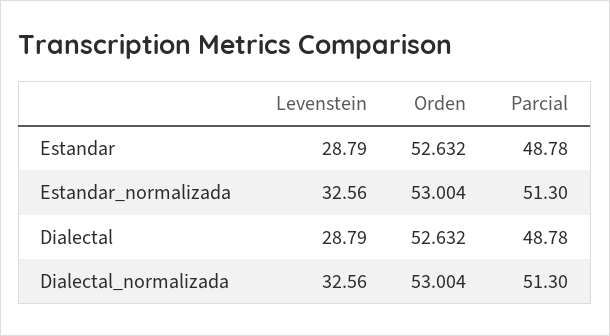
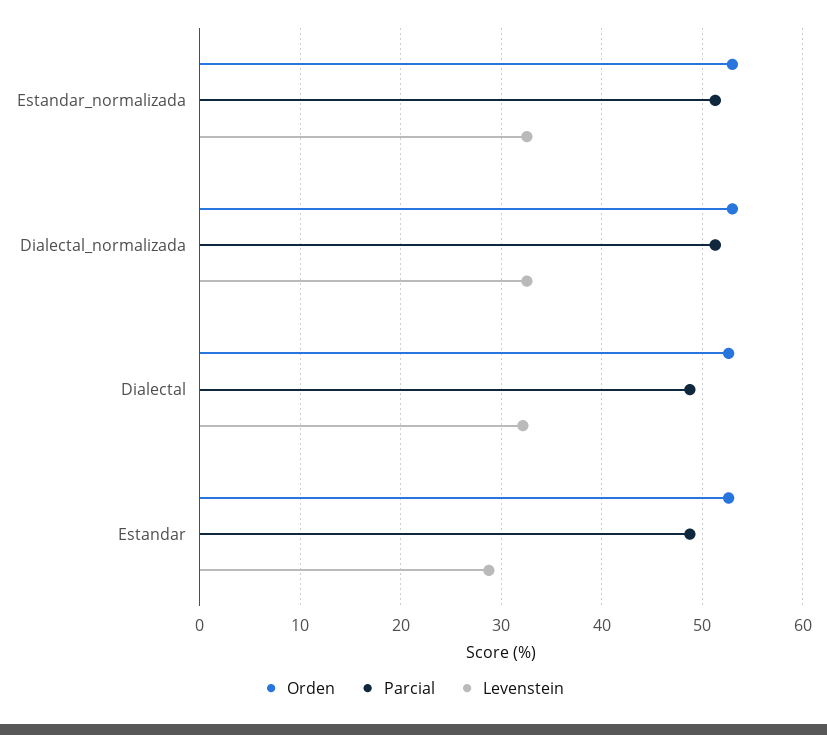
  {
    "Levenstein": {
      "Estandar": 28.79,
      "Estandar_normalizada": 32.56,
-     "Dialectal": 28.79,
+     "Dialectal": 32,
      "Dialectal_normalizada": 32.56
    },
    "Orden": {
      "Estandar": 52.632,
      "Estandar_normalizada": 53.004,
      "Dialectal": 52.632,
      "Dialectal_normalizada": 53.004
    },
    "Parcial": {
      "Estandar": 48.78,
      "Estandar_normalizada": 51.3,
      "Dialectal": 48.78,
      "Dialectal_normalizada": 51.3
    }
  }

